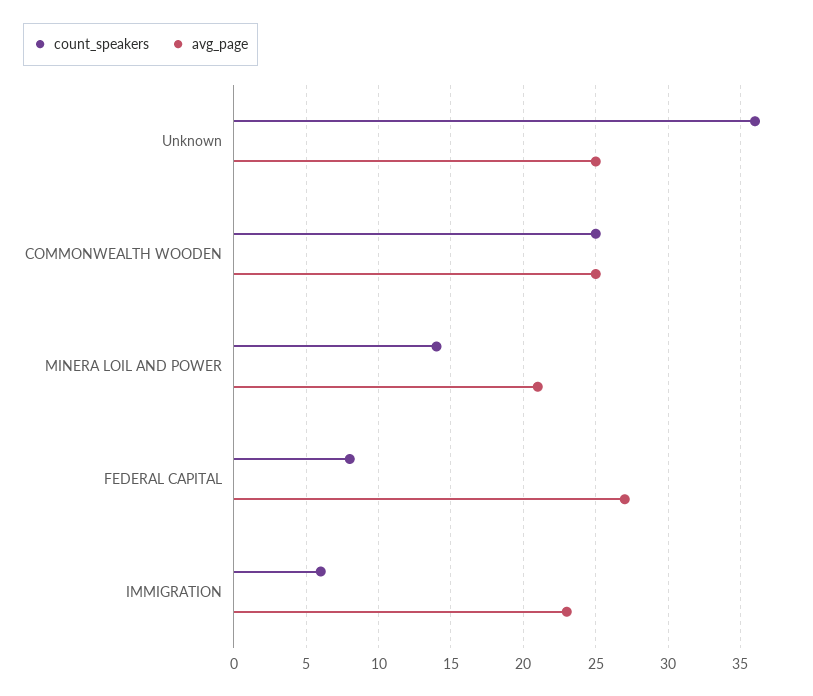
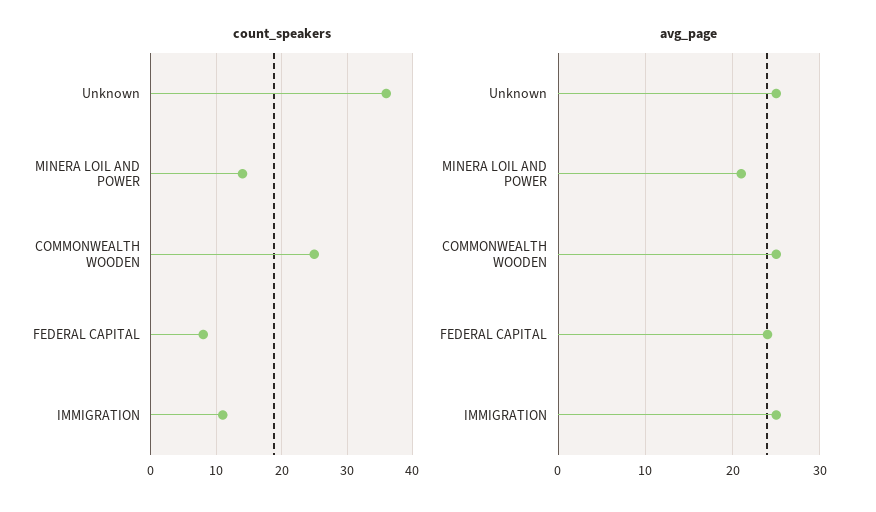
  {
    "count_speakers": {
      "Unknown": 36,
      "COMMONWEALTH WOODEN": 25,
      "MINERA LOIL AND POWER": 14,
      "FEDERAL CAPITAL": 8,
-     "IMMIGRATION": 6
+     "IMMIGRATION": 11
    },
    "avg_page": {
      "Unknown": 25,
      "COMMONWEALTH WOODEN": 25,
      "MINERA LOIL AND POWER": 21,
-     "FEDERAL CAPITAL": 27,
+     "FEDERAL CAPITAL": 24,
-     "IMMIGRATION": 23
+     "IMMIGRATION": 25
    }
  }

